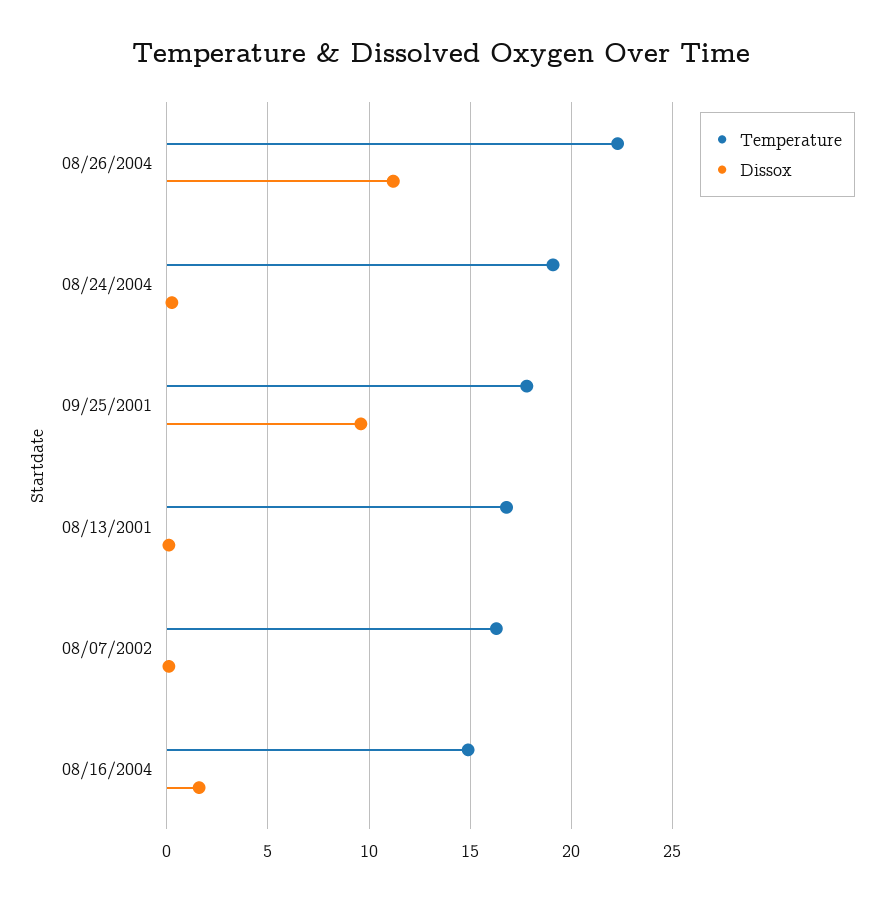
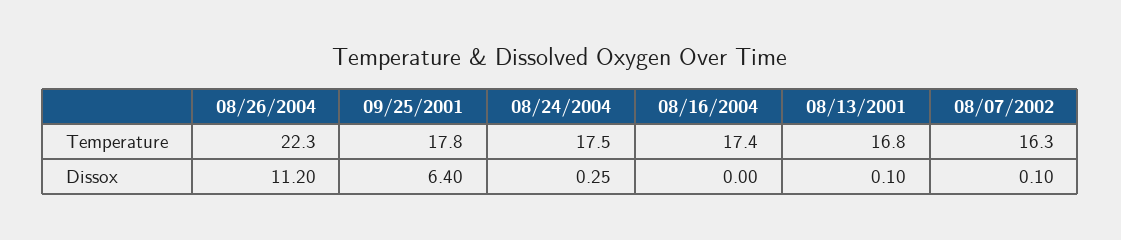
  {
    "Temperature": {
      "08/26/2004": 22.3,
-     "08/24/2004": 19,
+     "08/24/2004": 17.5,
      "09/25/2001": 17.8,
      "08/13/2001": 16.8,
      "08/07/2002": 16.3,
-     "08/16/2004": 15
+     "08/16/2004": 17.4
    },
    "Dissox": {
      "08/26/2004": 11.2,
      "08/24/2004": 0.25,
-     "09/25/2001": 9.5,
+     "09/25/2001": 6.4,
      "08/13/2001": 0.1,
      "08/07/2002": 0.1,
-     "08/16/2004": 1.5
+     "08/16/2004": 0
    }
  }

